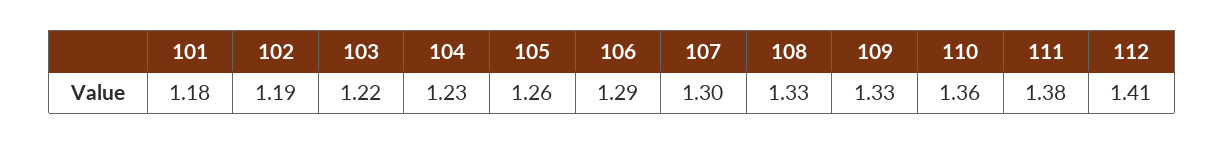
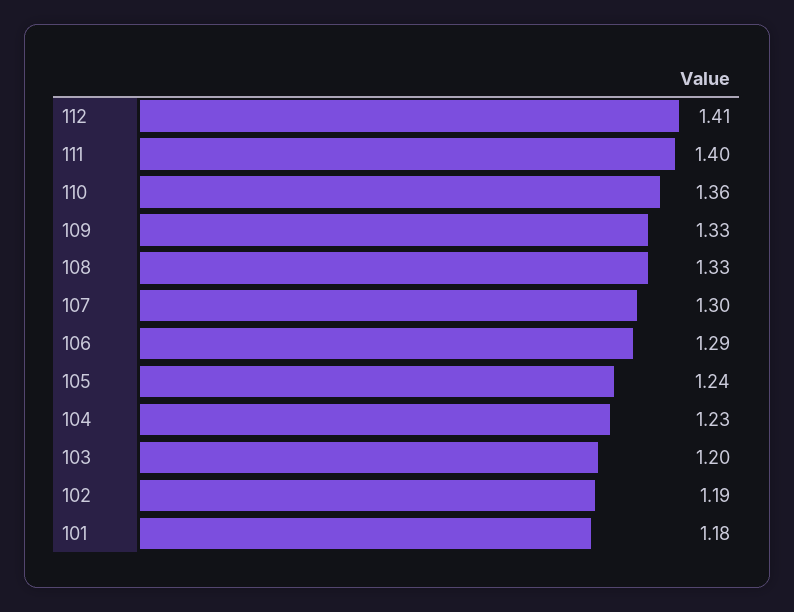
  {
    "101": 1.18,
    "102": 1.19,
-   "103": 1.22,
+   "103": 1.2,
    "104": 1.23,
-   "105": 1.26,
+   "105": 1.24,
    "106": 1.29,
    "107": 1.3,
    "108": 1.33,
    "109": 1.33,
    "110": 1.36,
-   "111": 1.38,
+   "111": 1.4,
    "112": 1.41
  }

